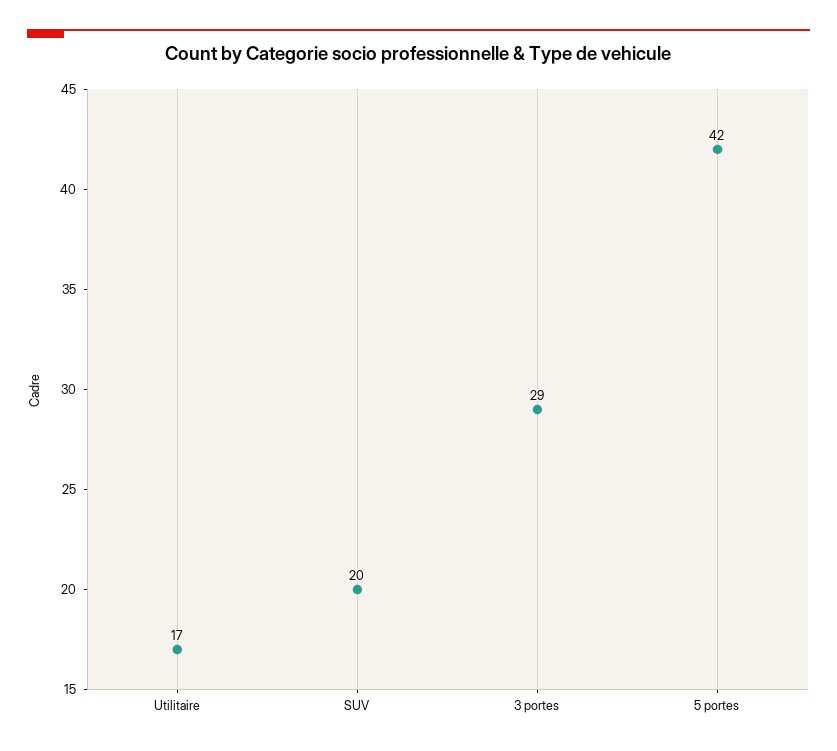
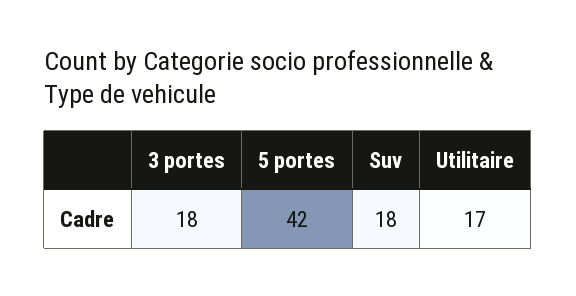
  {
    "Utilitaire": 17,
-   "SUV": 20,
+   "SUV": 18,
-   "3 portes": 29,
+   "3 portes": 18,
    "5 portes": 42
  }

